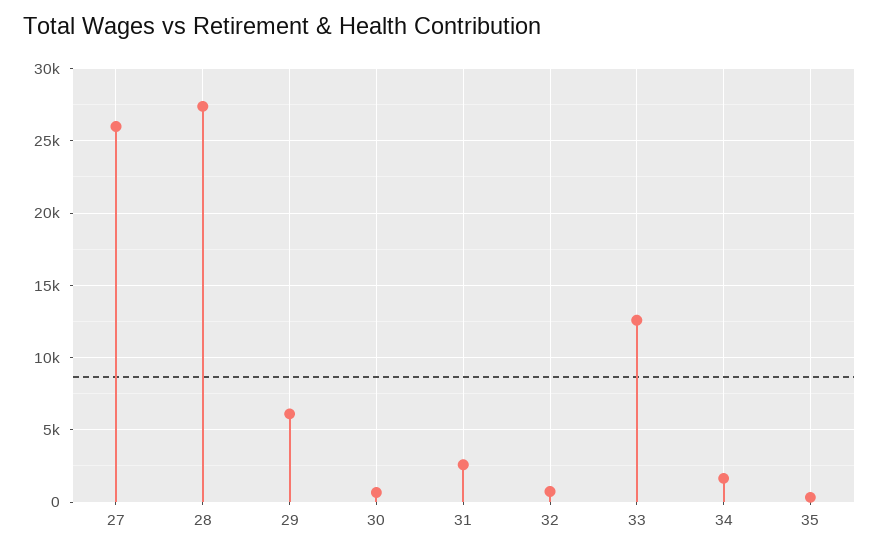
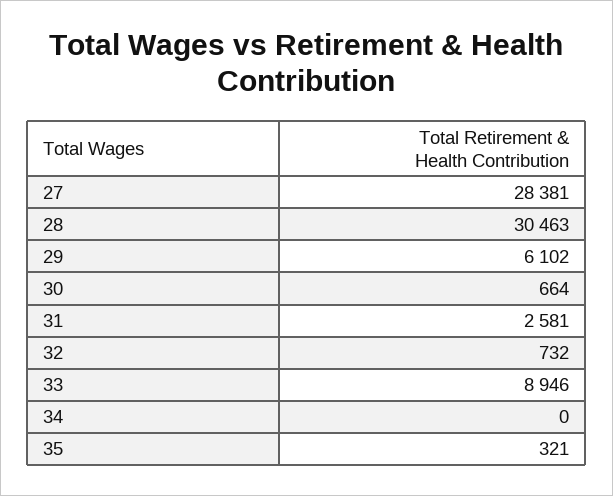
  {
-   "27": 26000,
+   "27": 28381,
-   "28": 27500,
+   "28": 30463,
    "29": 6102,
    "30": 664,
    "31": 2581,
    "32": 732,
-   "33": 12500,
+   "33": 8946,
-   "34": 1500,
+   "34": 0,
    "35": 321
  }

